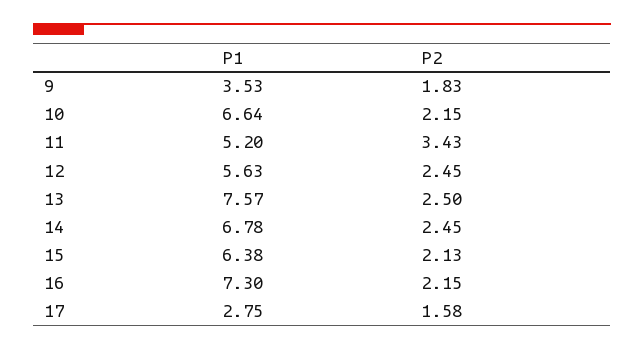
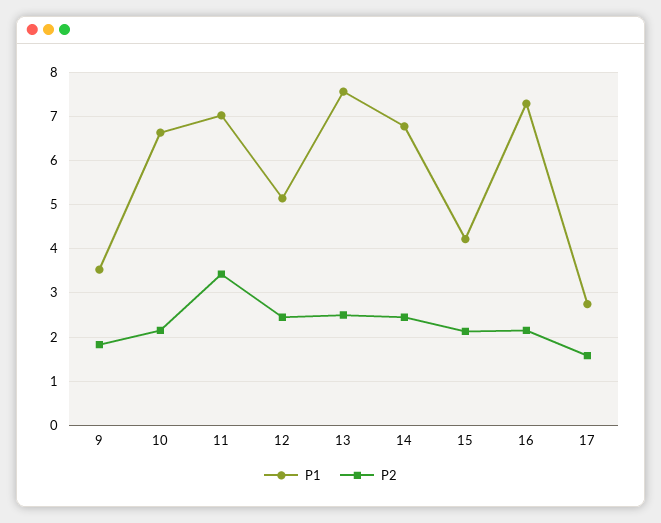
  {
    "P1": {
      "9": 3.53,
      "10": 6.64,
-     "11": 5.2,
+     "11": 7,
-     "12": 5.63,
+     "12": 5.2,
      "13": 7.57,
      "14": 6.78,
-     "15": 6.38,
+     "15": 4.2,
      "16": 7.3,
      "17": 2.75
    },
    "P2": {
      "9": 1.83,
      "10": 2.15,
      "11": 3.43,
      "12": 2.45,
      "13": 2.5,
      "14": 2.45,
      "15": 2.13,
      "16": 2.15,
      "17": 1.58
    }
  }

